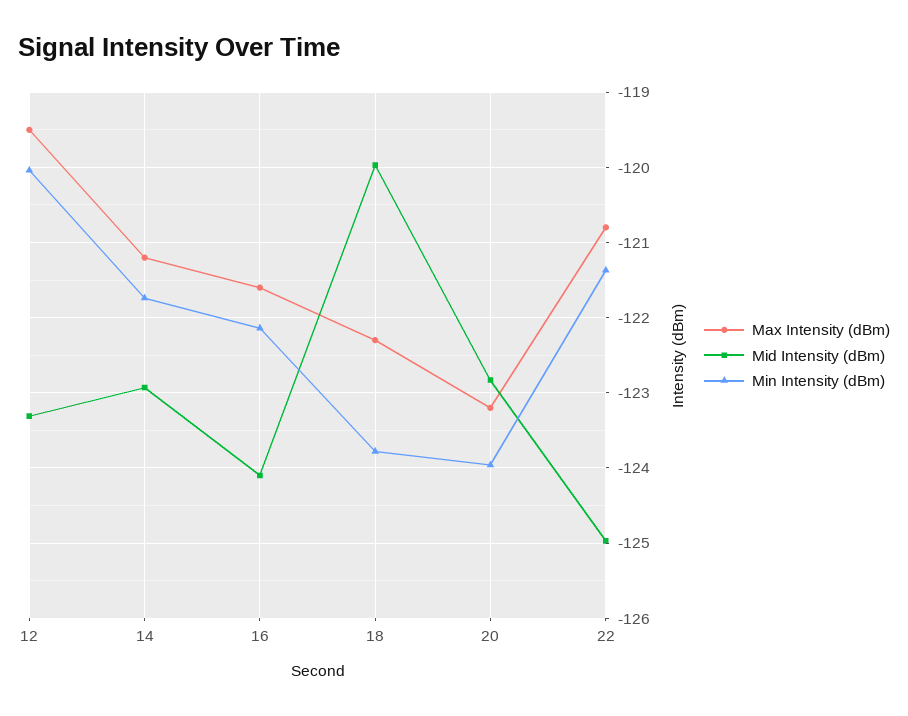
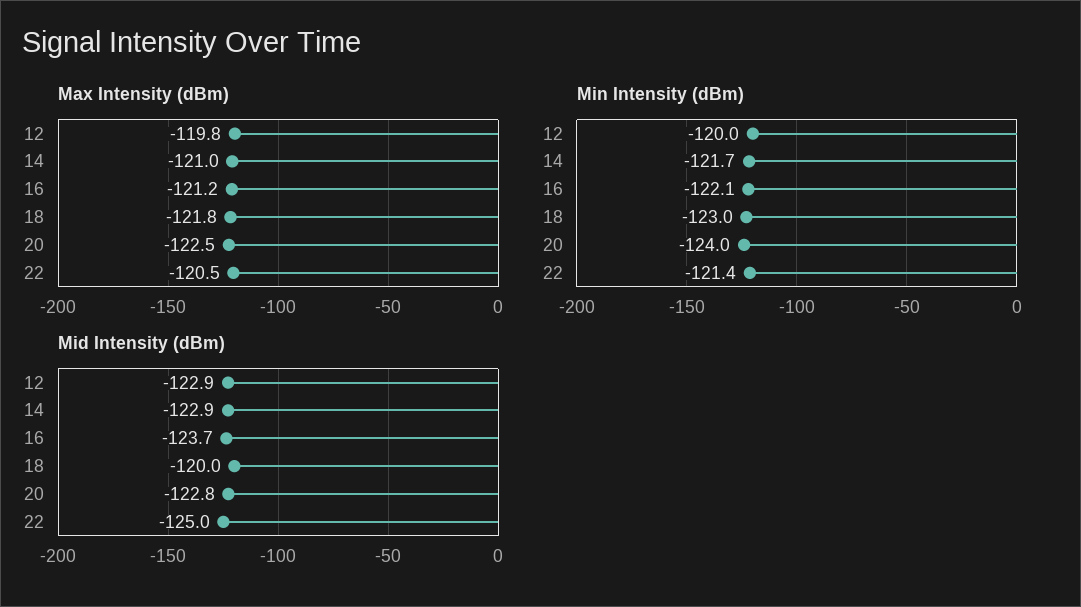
  {
    "Max Intensity (dBm)": {
-     "12": -119.5,
+     "12": -119.8,
-     "14": -121.2,
+     "14": -121,
-     "16": -121.6,
+     "16": -121.2,
-     "18": -122.3,
+     "18": -121.8,
-     "20": -123.2,
+     "20": -122.5,
-     "22": -120.8
+     "22": -120.5
    },
    "Mid Intensity (dBm)": {
-     "12": -123.3,
+     "12": -122.9,
      "14": -122.9,
-     "16": -124.1,
+     "16": -123.7,
      "18": -120,
      "20": -122.8,
      "22": -125
    },
    "Min Intensity (dBm)": {
      "12": -120,
      "14": -121.7,
      "16": -122.1,
-     "18": -123.8,
+     "18": -123,
      "20": -124,
      "22": -121.4
    }
  }

